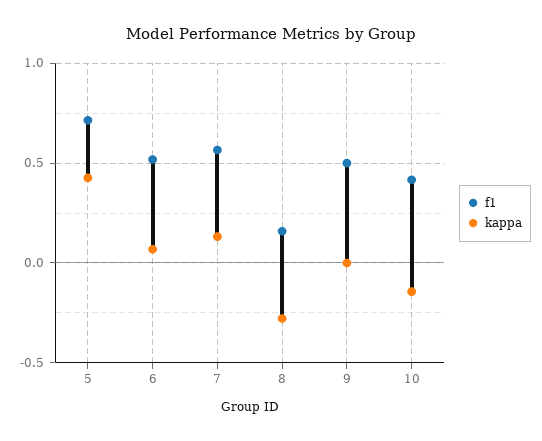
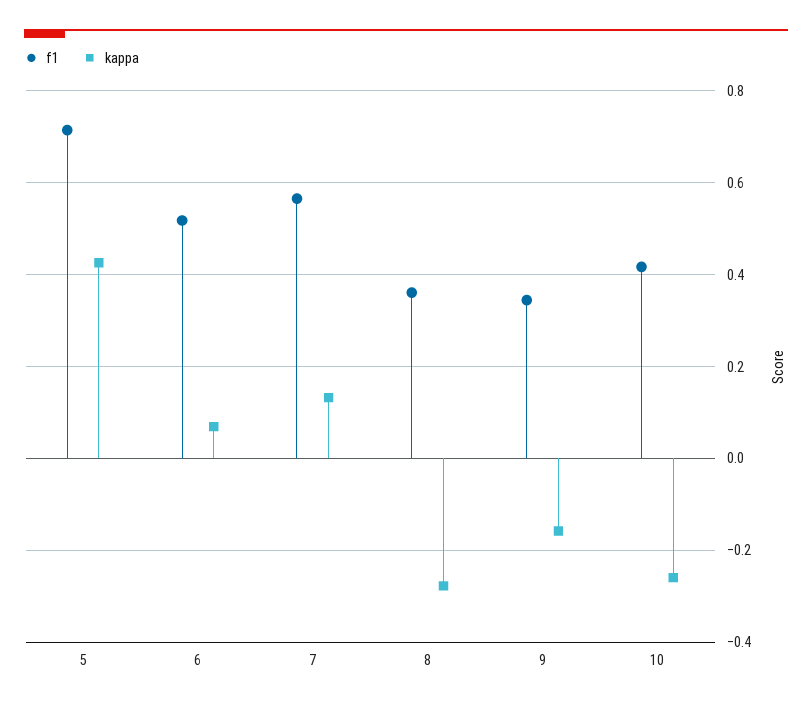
  {
    "f1": {
      "5": 0.72,
      "6": 0.52,
      "7": 0.56,
-     "8": 0.15,
+     "8": 0.36,
-     "9": 0.5,
+     "9": 0.34,
      "10": 0.42
    },
    "kappa": {
      "5": 0.42,
      "6": 0.06,
      "7": 0.14,
      "8": -0.28,
-     "9": 0,
+     "9": -0.16,
-     "10": -0.15
+     "10": -0.26
    }
  }

